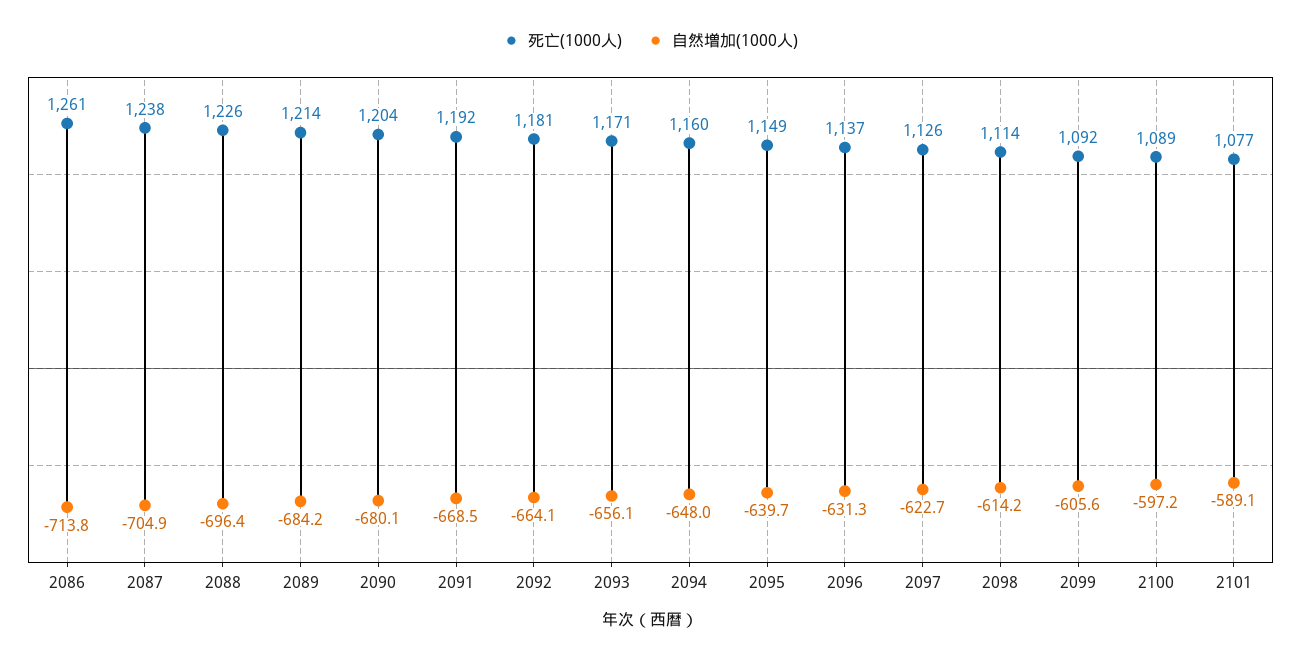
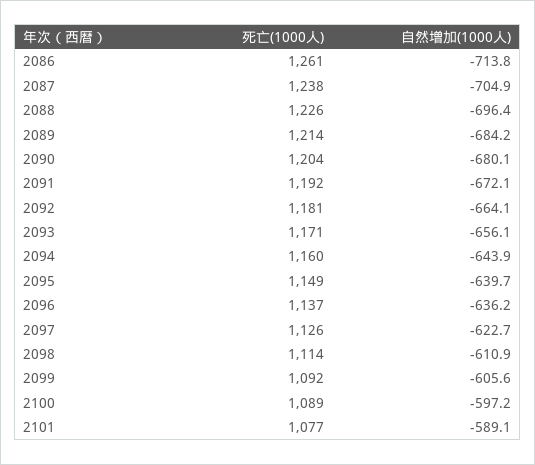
  {
    "死亡(1000人)": {
      "2086": 1261,
      "2087": 1238,
      "2088": 1226,
      "2089": 1214,
      "2090": 1204,
      "2091": 1192,
      "2092": 1181,
      "2093": 1171,
      "2094": 1160,
      "2095": 1149,
      "2096": 1137,
      "2097": 1126,
      "2098": 1114,
      "2099": 1092,
      "2100": 1089,
      "2101": 1077
    },
    "自然増加(1000人)": {
      "2086": -713.8,
      "2087": -704.9,
      "2088": -696.4,
      "2089": -684.2,
      "2090": -680.1,
-     "2091": -668.5,
+     "2091": -672.1,
      "2092": -664.1,
      "2093": -656.1,
-     "2094": -648,
+     "2094": -643.9,
      "2095": -639.7,
-     "2096": -631.3,
+     "2096": -636.2,
      "2097": -622.7,
-     "2098": -614.2,
+     "2098": -610.9,
      "2099": -605.6,
      "2100": -597.2,
      "2101": -589.1
    }
  }

